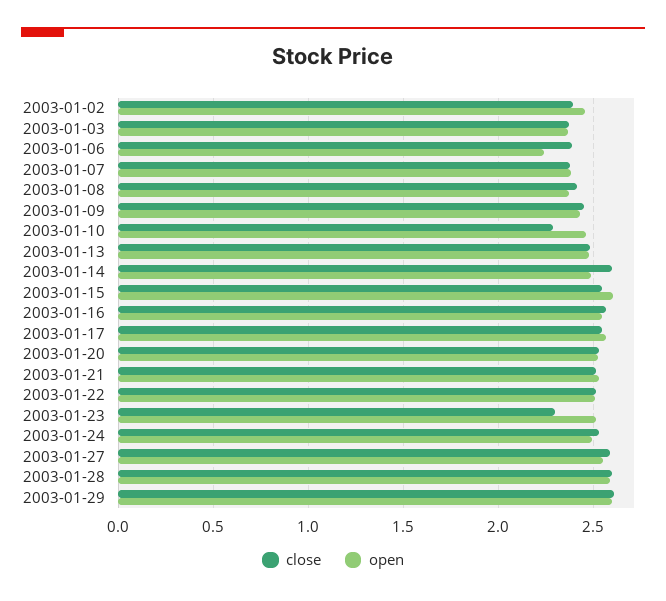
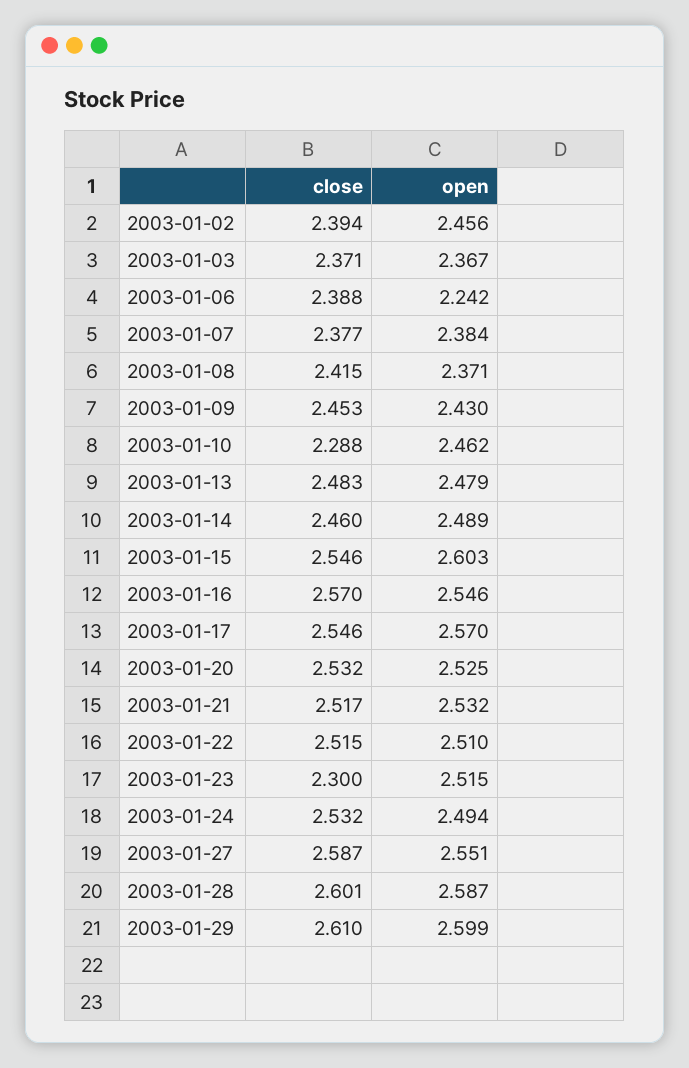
  {
    "close": {
      "2003-01-02": 2.394,
      "2003-01-03": 2.371,
      "2003-01-06": 2.388,
      "2003-01-07": 2.377,
      "2003-01-08": 2.415,
      "2003-01-09": 2.453,
      "2003-01-10": 2.288,
      "2003-01-13": 2.483,
-     "2003-01-14": 2.6,
+     "2003-01-14": 2.46,
      "2003-01-15": 2.546,
      "2003-01-16": 2.57,
      "2003-01-17": 2.546,
      "2003-01-20": 2.532,
      "2003-01-21": 2.517,
      "2003-01-22": 2.515,
      "2003-01-23": 2.3,
      "2003-01-24": 2.532,
      "2003-01-27": 2.587,
      "2003-01-28": 2.601,
      "2003-01-29": 2.61
    },
    "open": {
      "2003-01-02": 2.456,
      "2003-01-03": 2.367,
      "2003-01-06": 2.242,
      "2003-01-07": 2.384,
      "2003-01-08": 2.371,
      "2003-01-09": 2.43,
      "2003-01-10": 2.462,
      "2003-01-13": 2.479,
      "2003-01-14": 2.489,
      "2003-01-15": 2.603,
      "2003-01-16": 2.546,
      "2003-01-17": 2.57,
      "2003-01-20": 2.525,
      "2003-01-21": 2.532,
      "2003-01-22": 2.51,
      "2003-01-23": 2.515,
      "2003-01-24": 2.494,
      "2003-01-27": 2.551,
      "2003-01-28": 2.587,
      "2003-01-29": 2.599
    }
  }

